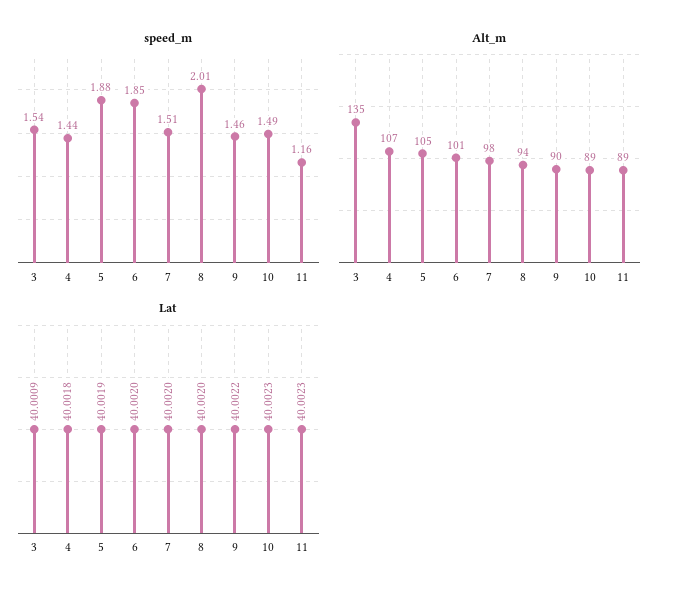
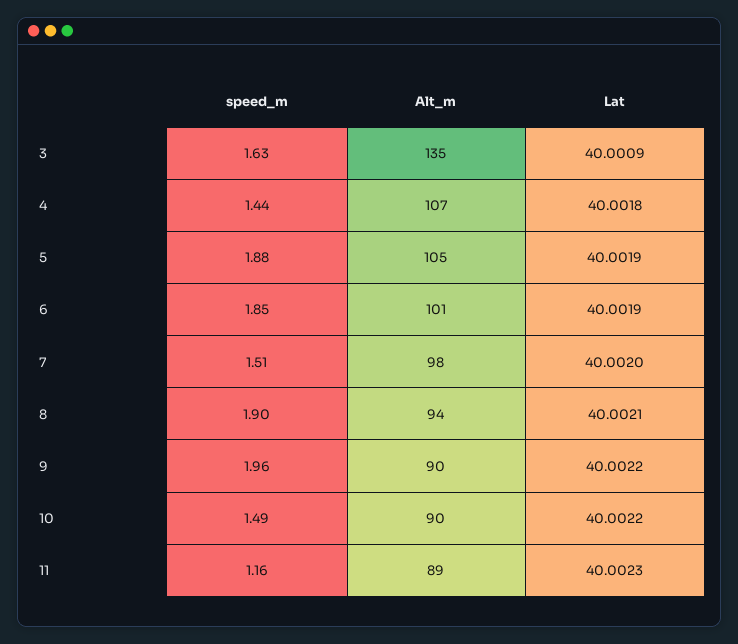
  {
    "speed_m": {
-     "3": 1.54,
+     "3": 1.63,
      "4": 1.44,
      "5": 1.88,
      "6": 1.85,
      "7": 1.51,
-     "8": 2.01,
+     "8": 1.9,
-     "9": 1.46,
+     "9": 1.96,
      "10": 1.49,
      "11": 1.16
    },
    "Alt_m": {
      "3": 135,
      "4": 107,
      "5": 105,
      "6": 101,
      "7": 98,
      "8": 94,
      "9": 90,
-     "10": 89,
+     "10": 90,
      "11": 89
    },
    "Lat": {
      "3": 40.0009,
      "4": 40.0018,
      "5": 40.0019,
-     "6": 40.002,
+     "6": 40.0019,
      "7": 40.002,
-     "8": 40.002,
+     "8": 40.0021,
      "9": 40.0022,
-     "10": 40.0023,
+     "10": 40.0022,
      "11": 40.0023
    }
  }

